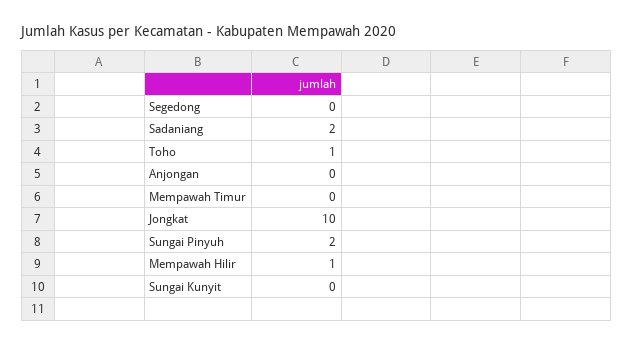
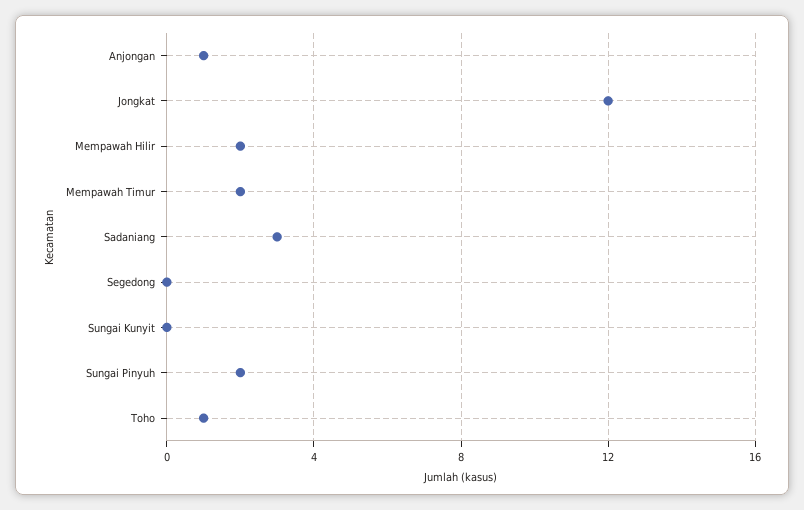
  {
    "Segedong": 0,
-   "Sadaniang": 2,
+   "Sadaniang": 3,
    "Toho": 1,
-   "Anjongan": 0,
+   "Anjongan": 1,
-   "Mempawah Timur": 0,
+   "Mempawah Timur": 2,
-   "Jongkat": 10,
+   "Jongkat": 12,
    "Sungai Pinyuh": 2,
-   "Mempawah Hilir": 1,
+   "Mempawah Hilir": 2,
    "Sungai Kunyit": 0
  }

